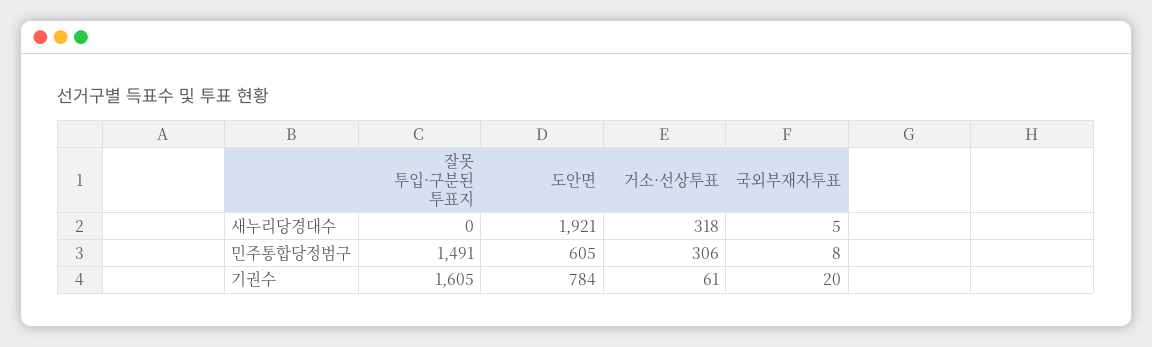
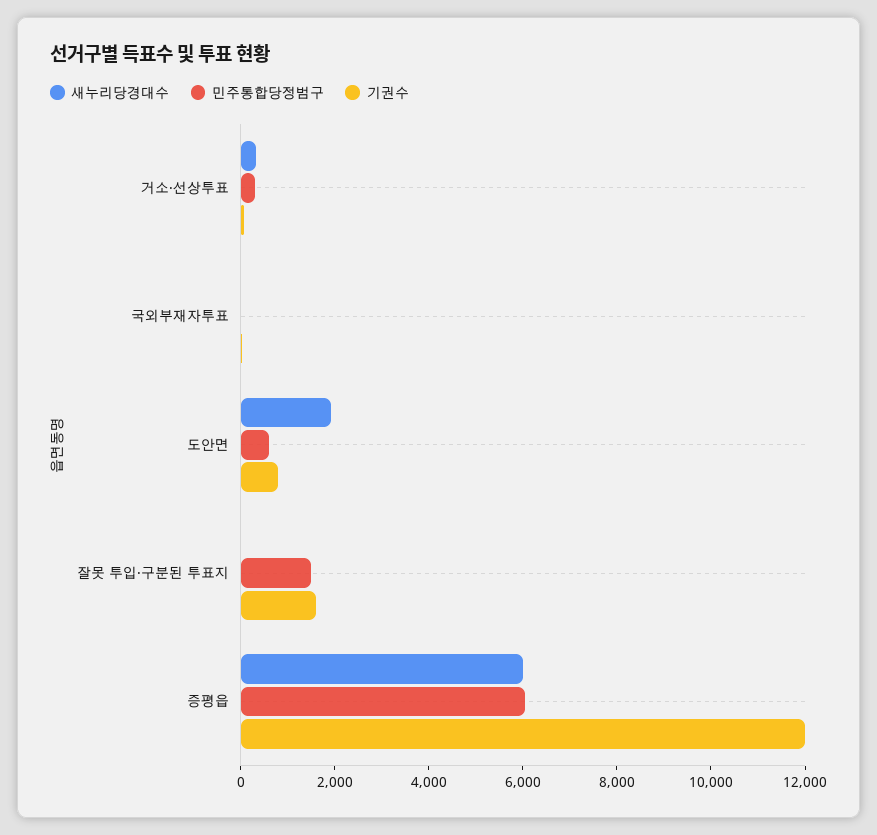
  {
    "새누리당경대수": {
      "잘못 투입·구분된 투표지": 0,
      "도안면": 1921,
      "거소·선상투표": 318,
-     "국외부재자투표": 5
+     "국외부재자투표": 5,
+     "증평읍": 6000
    },
    "민주통합당정범구": {
      "잘못 투입·구분된 투표지": 1491,
      "도안면": 605,
      "거소·선상투표": 306,
-     "국외부재자투표": 8
+     "국외부재자투표": 8,
+     "증평읍": 6000
    },
    "기권수": {
      "잘못 투입·구분된 투표지": 1605,
      "도안면": 784,
      "거소·선상투표": 61,
-     "국외부재자투표": 20
+     "국외부재자투표": 20,
+     "증평읍": 12000
    }
  }

